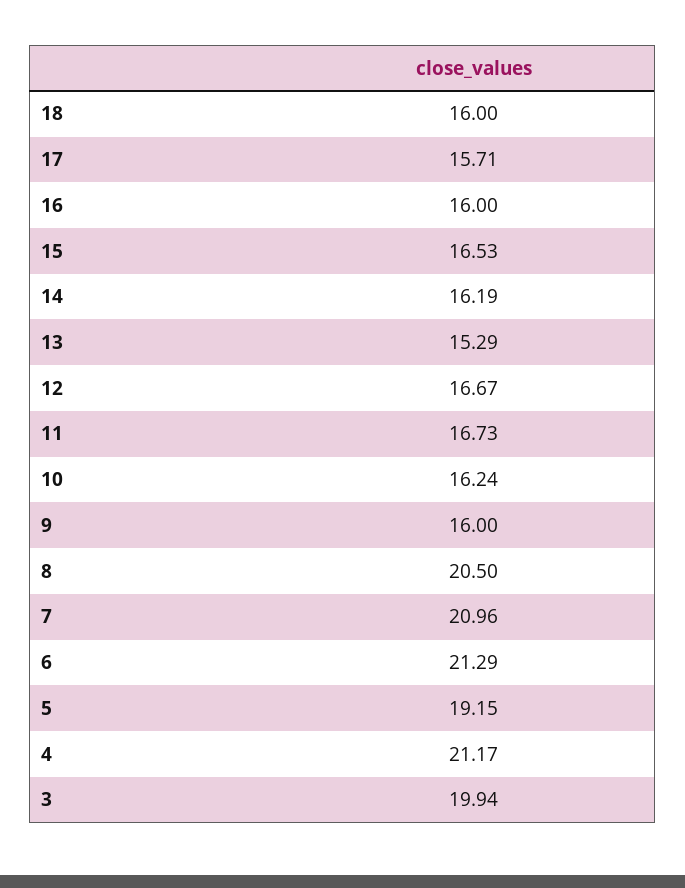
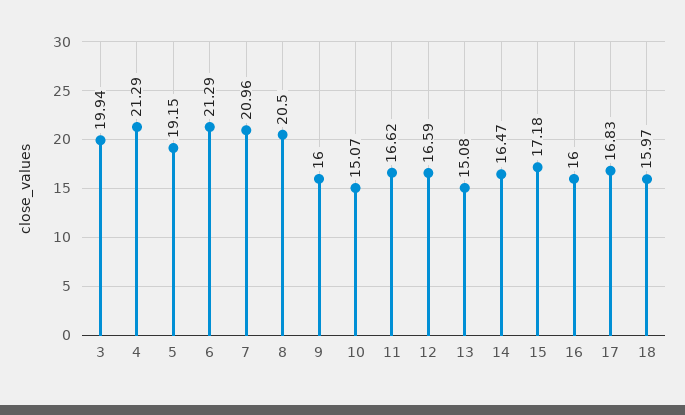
  {
-   "18": 16,
+   "18": 15.97,
-   "17": 15.71,
+   "17": 16.83,
    "16": 16,
-   "15": 16.53,
+   "15": 17.18,
-   "14": 16.19,
+   "14": 16.47,
-   "13": 15.29,
+   "13": 15.08,
-   "12": 16.67,
+   "12": 16.59,
-   "11": 16.73,
+   "11": 16.62,
-   "10": 16.24,
+   "10": 15.07,
    "9": 16,
    "8": 20.5,
    "7": 20.96,
    "6": 21.29,
    "5": 19.15,
-   "4": 21.17,
+   "4": 21.29,
    "3": 19.94
  }

